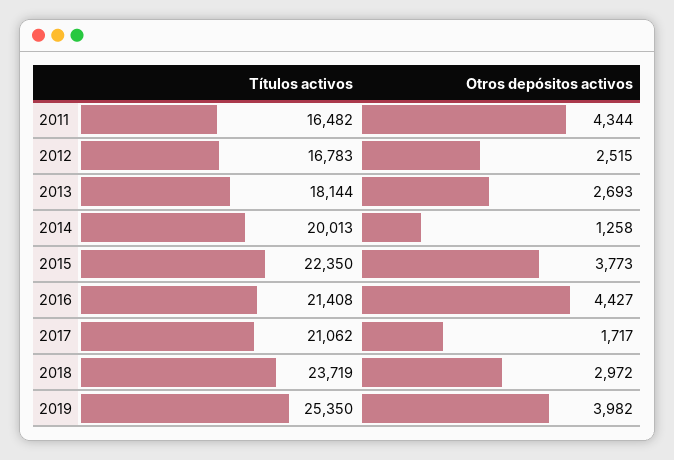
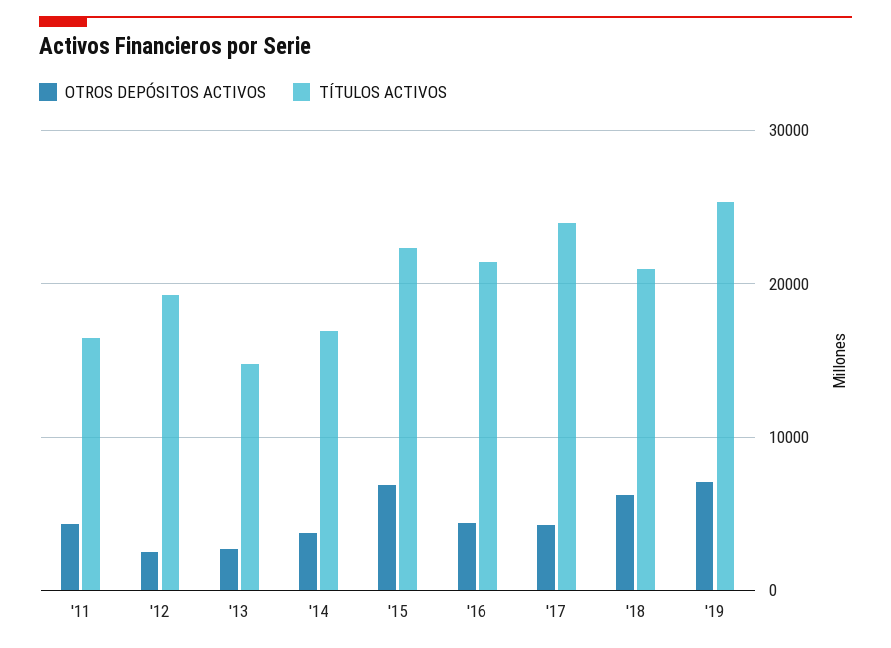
  {
    "Títulos activos": {
      "2011": 16482,
-     "2012": 16783,
+     "2012": 19000,
-     "2013": 18144,
+     "2013": 15000,
-     "2014": 20013,
+     "2014": 17000,
      "2015": 22350,
      "2016": 21408,
-     "2017": 21062,
+     "2017": 24000,
-     "2018": 23719,
+     "2018": 21000,
      "2019": 25350
    },
    "Otros depósitos activos": {
      "2011": 4344,
      "2012": 2515,
      "2013": 2693,
-     "2014": 1258,
+     "2014": 4000,
-     "2015": 3773,
+     "2015": 7000,
      "2016": 4427,
-     "2017": 1717,
+     "2017": 4000,
-     "2018": 2972,
+     "2018": 6000,
-     "2019": 3982
+     "2019": 7000
    }
  }

